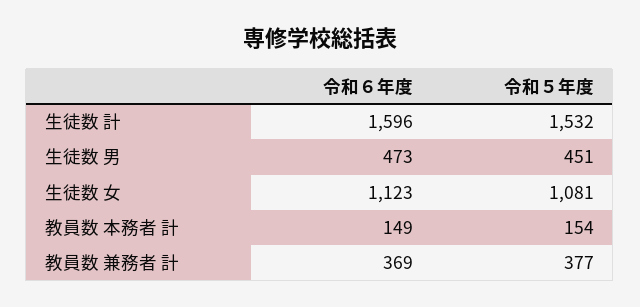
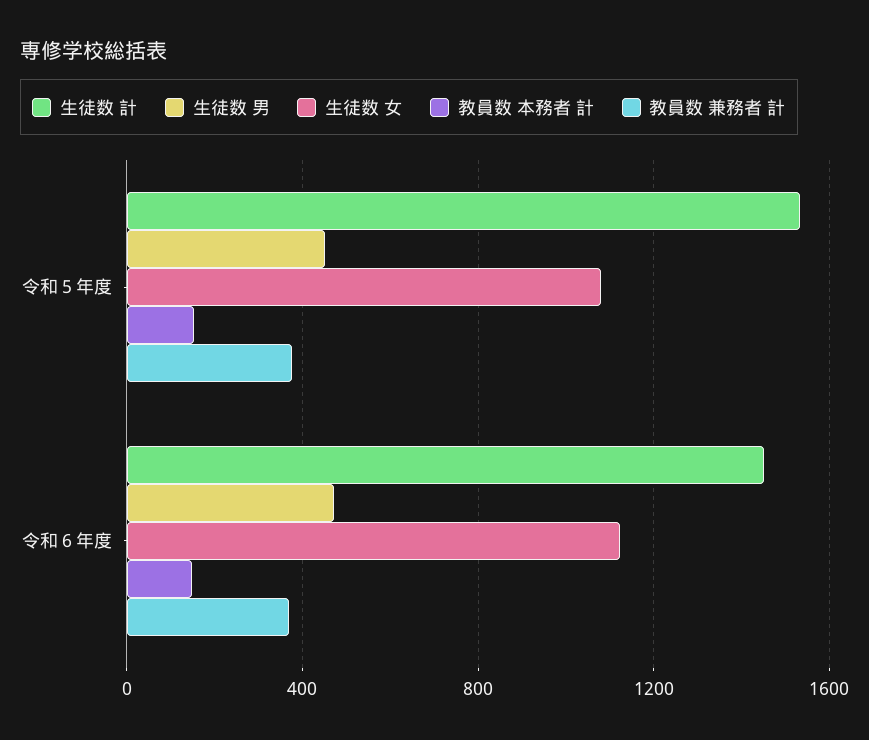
  {
    "生徒数 計": {
-     "令和６年度": 1596,
+     "令和６年度": 1450,
      "令和５年度": 1532
    },
    "生徒数 男": {
      "令和６年度": 473,
      "令和５年度": 451
    },
    "生徒数 女": {
      "令和６年度": 1123,
      "令和５年度": 1081
    },
    "教員数 本務者 計": {
      "令和６年度": 149,
      "令和５年度": 154
    },
    "教員数 兼務者 計": {
      "令和６年度": 369,
      "令和５年度": 377
    }
  }

